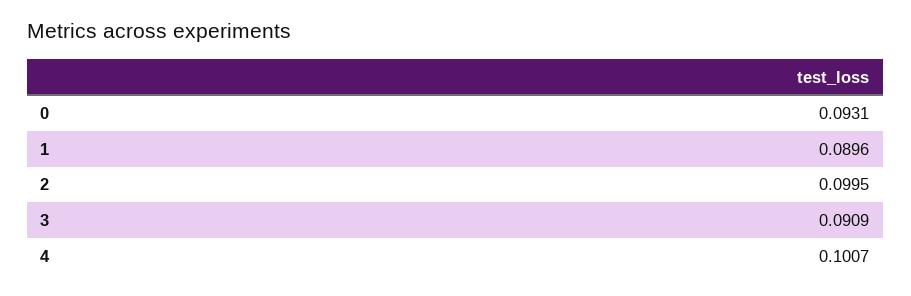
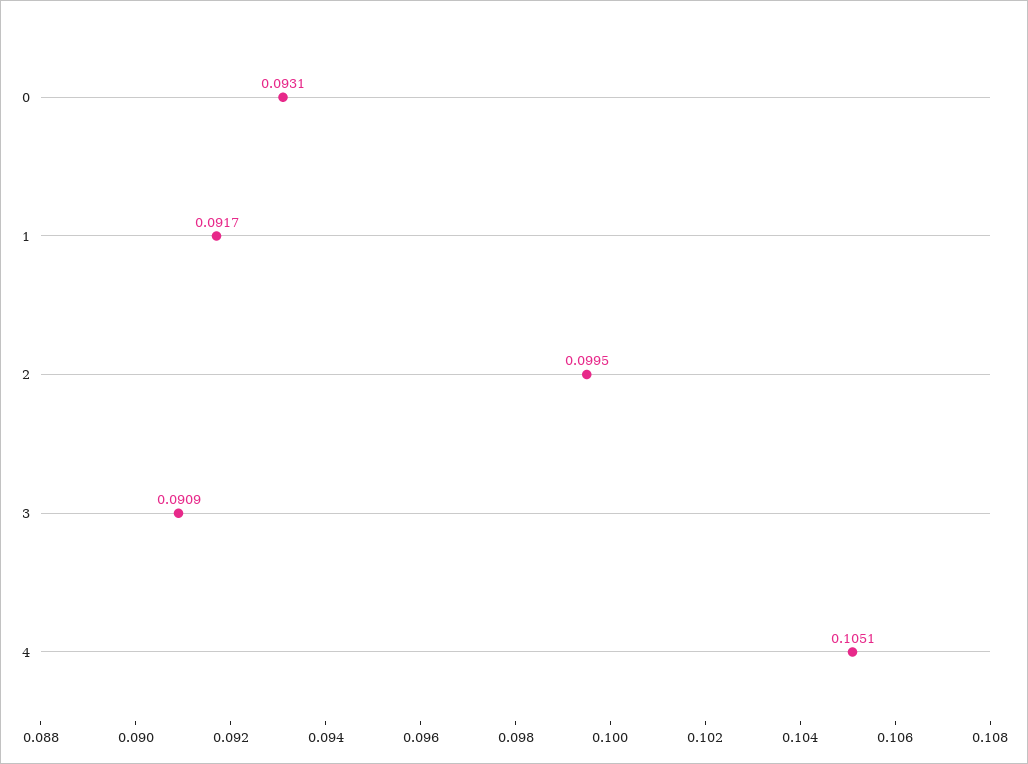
  {
    "0": 0.0931,
-   "1": 0.0896,
+   "1": 0.0917,
    "2": 0.0995,
    "3": 0.0909,
-   "4": 0.1007
+   "4": 0.1051
  }

